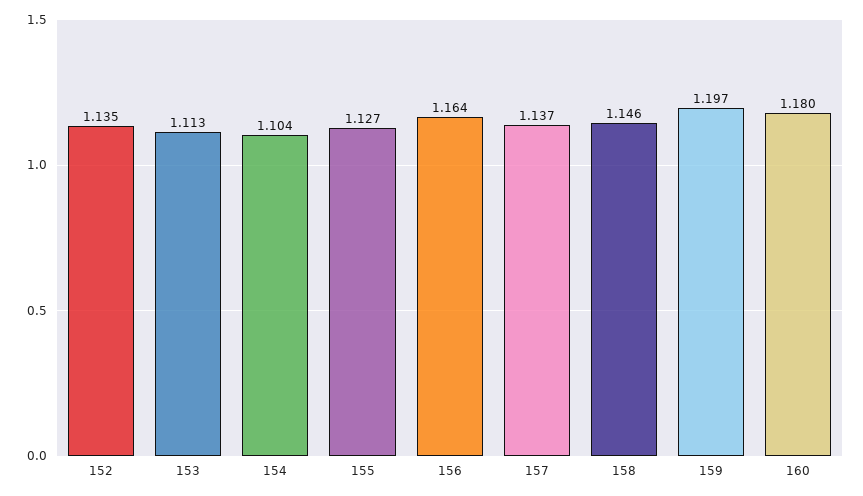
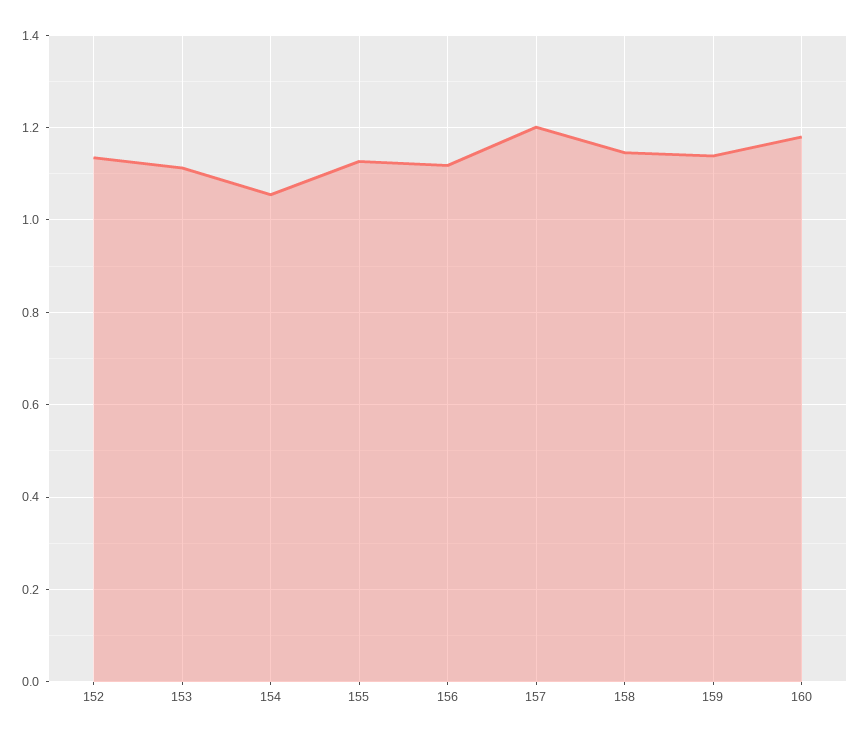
  {
    "152": 1.135,
    "153": 1.113,
-   "154": 1.104,
+   "154": 1.06,
    "155": 1.127,
-   "156": 1.164,
+   "156": 1.12,
-   "157": 1.137,
+   "157": 1.2,
    "158": 1.146,
-   "159": 1.197,
+   "159": 1.14,
    "160": 1.18
  }

